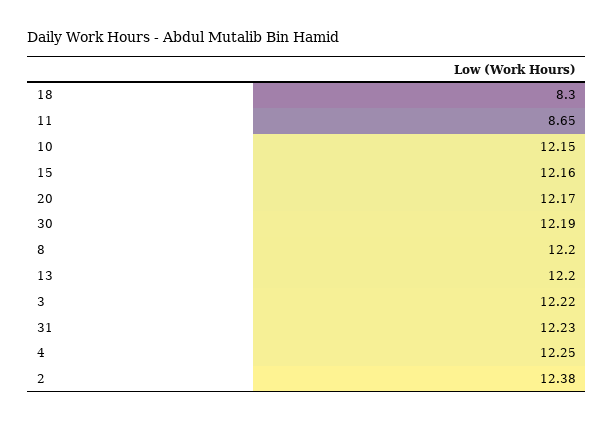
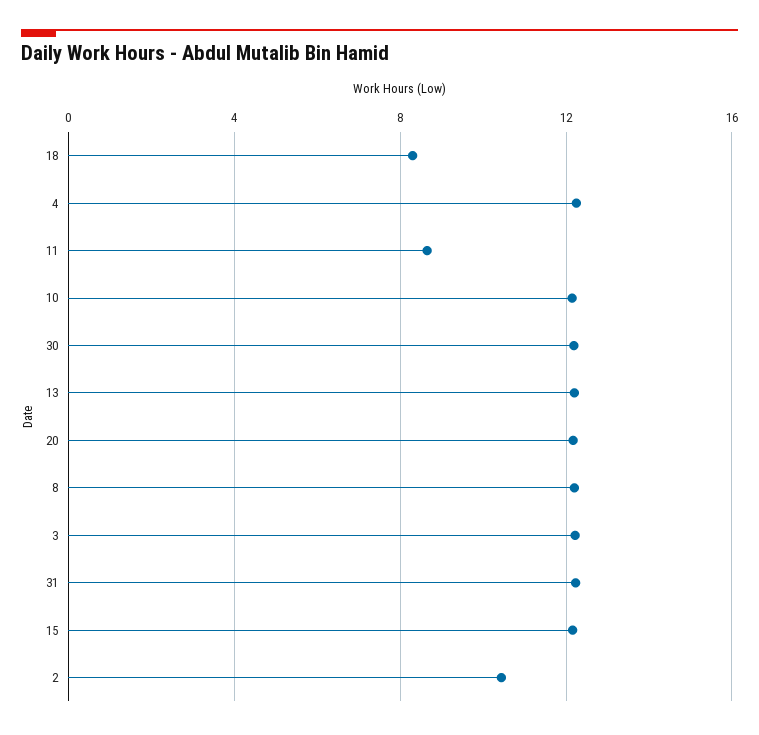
  {
    "18": 8.3,
    "11": 8.65,
    "10": 12.15,
    "15": 12.16,
    "20": 12.17,
    "30": 12.19,
    "8": 12.2,
    "13": 12.2,
    "3": 12.22,
    "31": 12.23,
    "4": 12.25,
-   "2": 12.38
+   "2": 10.5
  }

